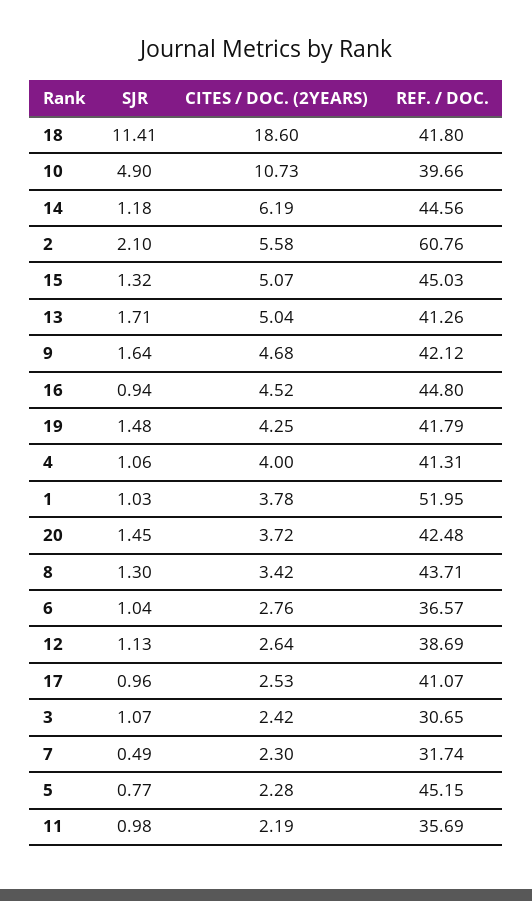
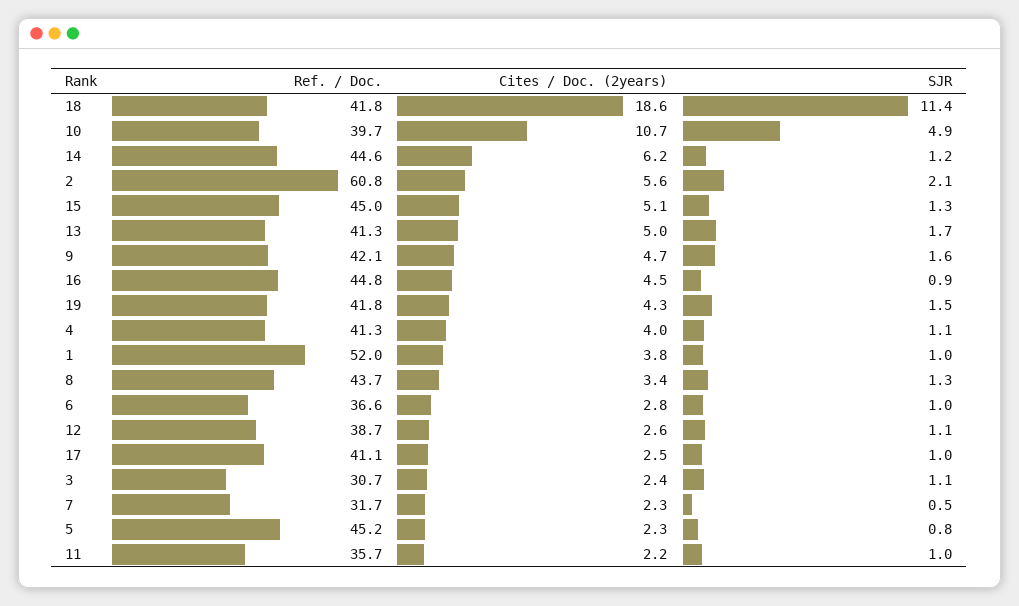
  {
    "SJR": {
      "18": 11.41,
      "10": 4.9,
      "14": 1.18,
      "2": 2.1,
      "15": 1.32,
      "13": 1.71,
      "9": 1.64,
      "16": 0.94,
      "19": 1.48,
      "4": 1.06,
      "1": 1.03,
-     "20": 1.45,
      "8": 1.3,
      "6": 1.04,
      "12": 1.13,
      "17": 0.96,
      "3": 1.07,
      "7": 0.49,
      "5": 0.77,
      "11": 0.98
    },
    "CITES / DOC. (2YEARS)": {
      "18": 18.6,
      "10": 10.73,
      "14": 6.19,
      "2": 5.58,
      "15": 5.07,
      "13": 5.04,
      "9": 4.68,
      "16": 4.52,
      "19": 4.25,
      "4": 4,
      "1": 3.78,
-     "20": 3.72,
      "8": 3.42,
      "6": 2.76,
      "12": 2.64,
      "17": 2.53,
      "3": 2.42,
      "7": 2.3,
      "5": 2.28,
      "11": 2.19
    },
    "REF. / DOC.": {
      "18": 41.8,
      "10": 39.66,
      "14": 44.56,
      "2": 60.76,
      "15": 45.03,
      "13": 41.26,
      "9": 42.12,
      "16": 44.8,
      "19": 41.79,
      "4": 41.31,
      "1": 51.95,
-     "20": 42.48,
      "8": 43.71,
      "6": 36.57,
      "12": 38.69,
      "17": 41.07,
      "3": 30.65,
      "7": 31.74,
      "5": 45.15,
      "11": 35.69
    }
  }

